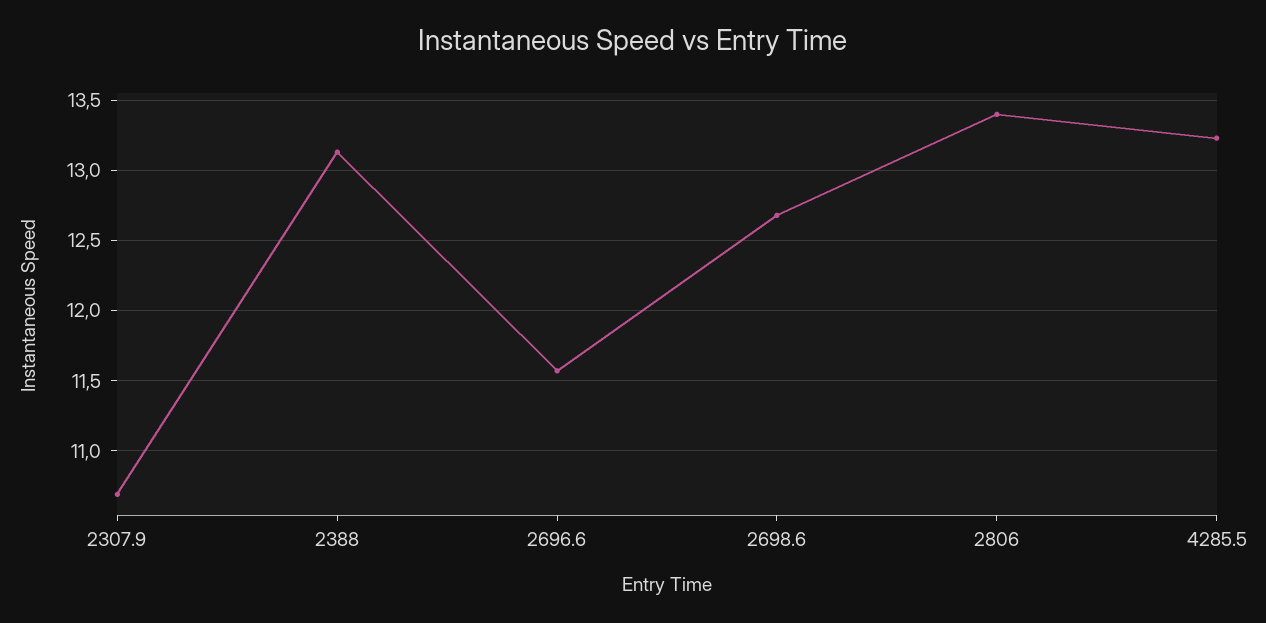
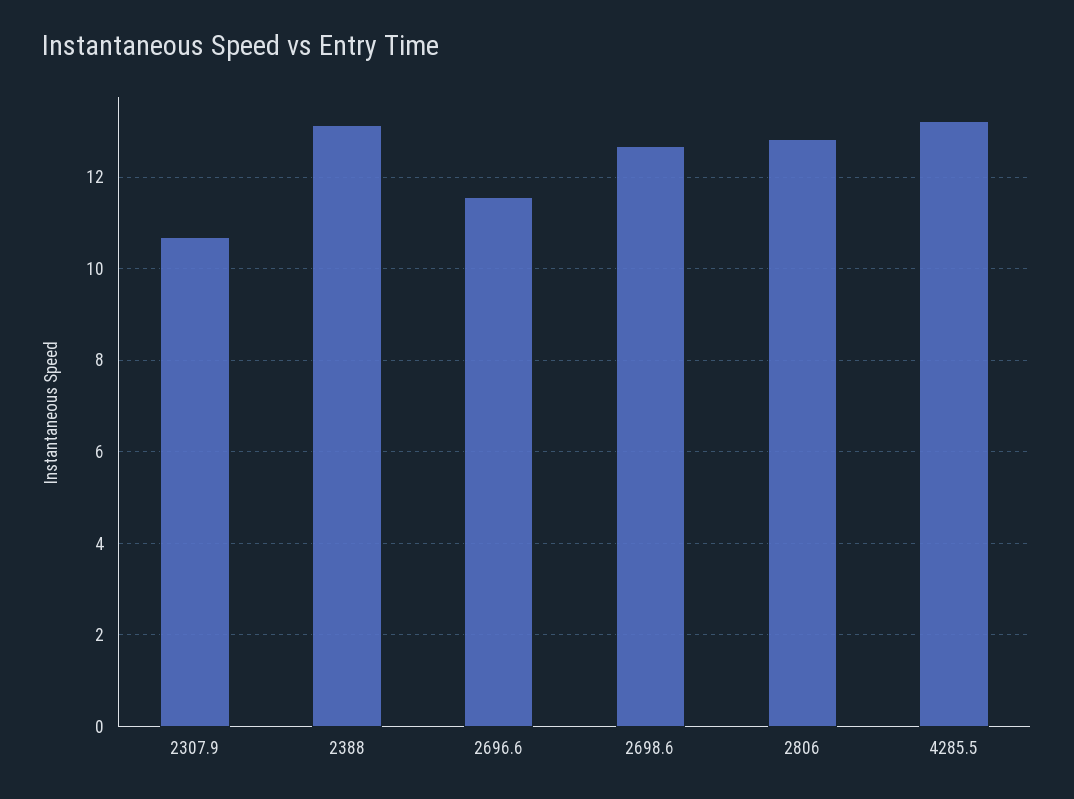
  {
    "2307.9": 10.7,
    "2388": 13.15,
    "2696.6": 11.55,
    "2698.6": 12.7,
-   "2806": 13.4,
+   "2806": 12.8,
    "4285.5": 13.25
  }

